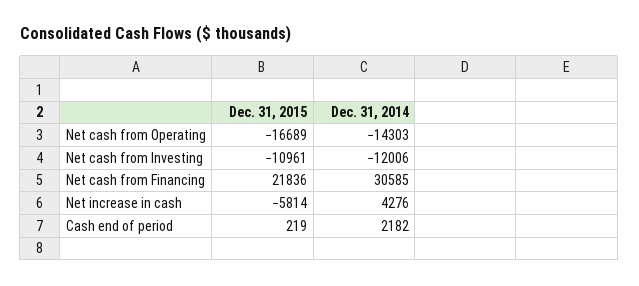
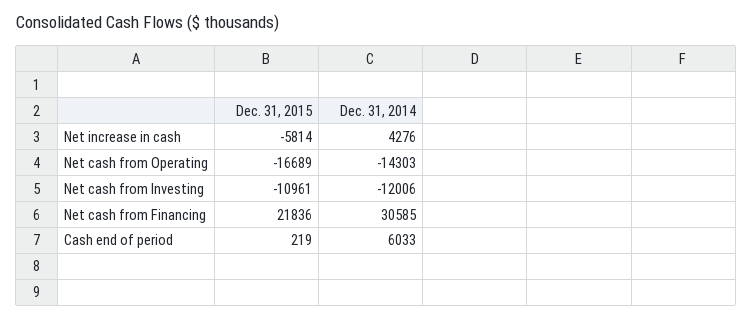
  {
    "Dec. 31, 2015": {
      "Net cash from Operating": -16689,
      "Net cash from Investing": -10961,
      "Net cash from Financing": 21836,
      "Net increase in cash": -5814,
      "Cash end of period": 219
    },
    "Dec. 31, 2014": {
      "Net cash from Operating": -14303,
      "Net cash from Investing": -12006,
      "Net cash from Financing": 30585,
      "Net increase in cash": 4276,
-     "Cash end of period": 2182
+     "Cash end of period": 6033
    }
  }

